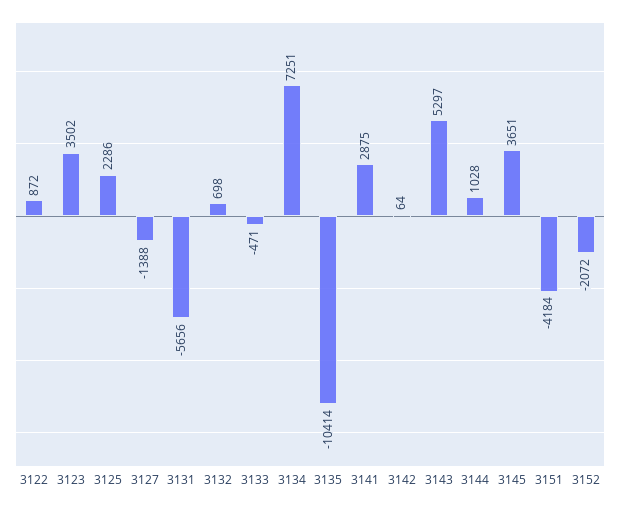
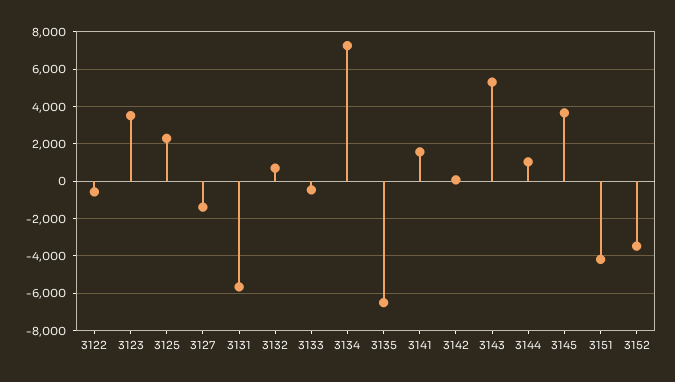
  {
-   "3122": 872,
+   "3122": -500,
    "3123": 3502,
    "3125": 2286,
    "3127": -1388,
    "3131": -5656,
    "3132": 698,
    "3133": -471,
    "3134": 7251,
-   "3135": -10414,
+   "3135": -6500,
-   "3141": 2875,
+   "3141": 1500,
    "3142": 64,
    "3143": 5297,
    "3144": 1028,
    "3145": 3651,
    "3151": -4184,
-   "3152": -2072
+   "3152": -3500
  }

